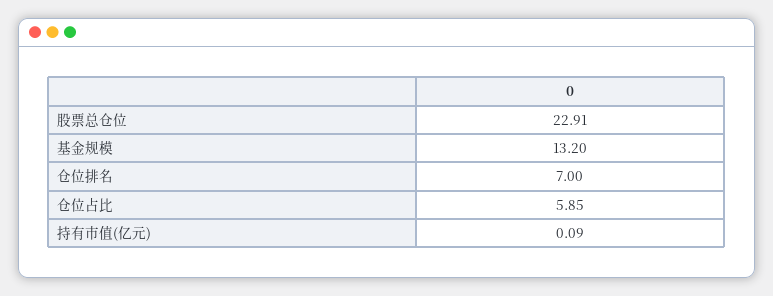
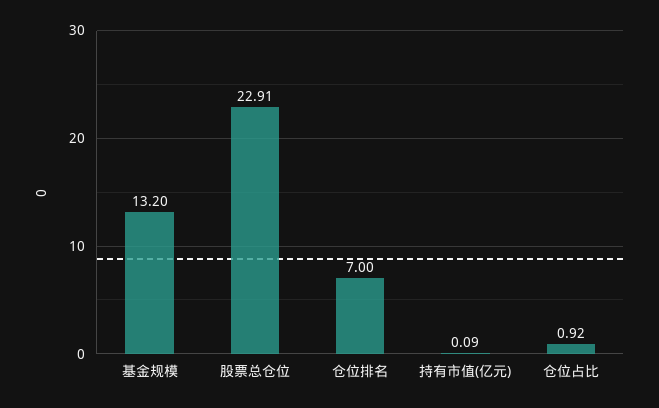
  {
    "股票总仓位": 22.91,
    "基金规模": 13.2,
    "仓位排名": 7,
-   "仓位占比": 5.85,
+   "仓位占比": 0.92,
    "持有市值(亿元)": 0.09
  }

